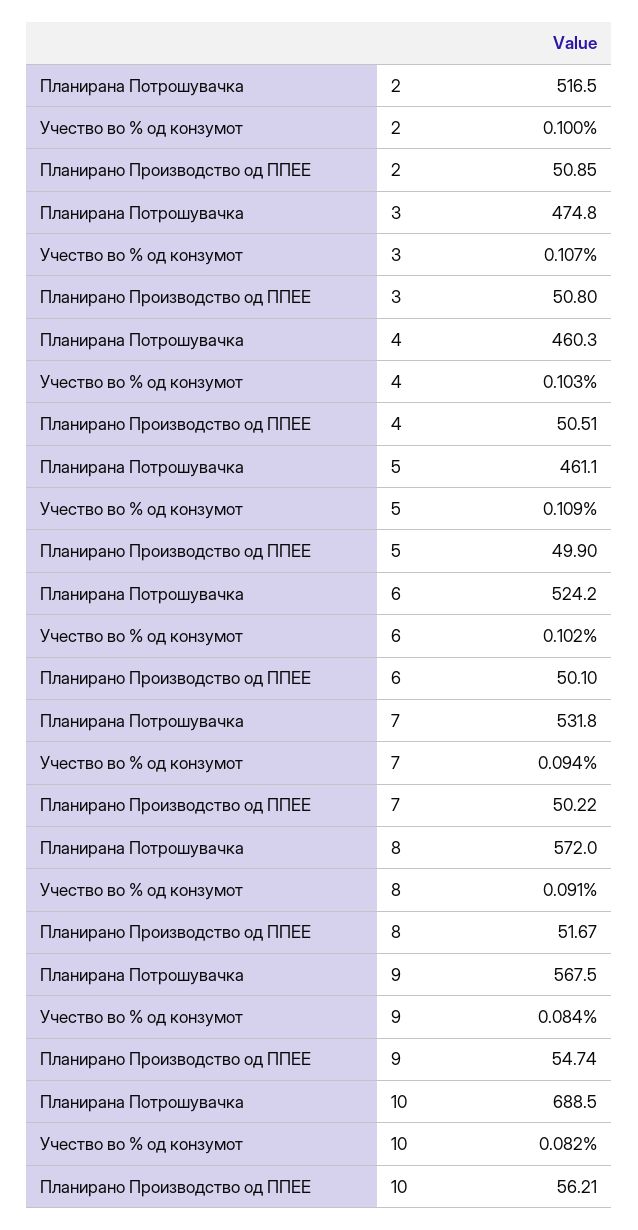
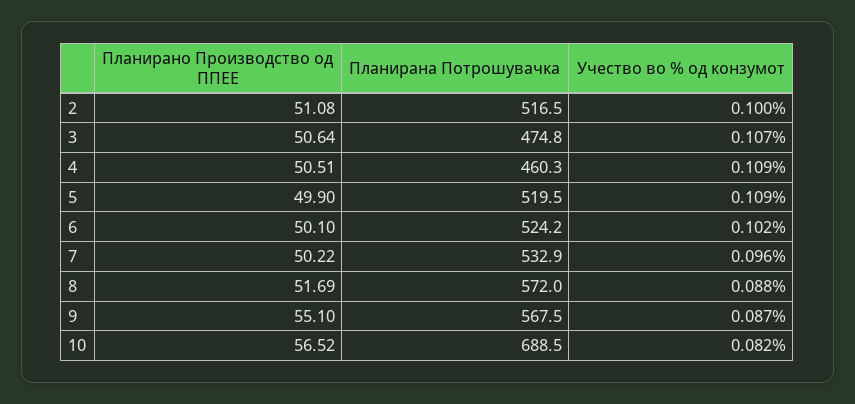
  {
    "Планирана Потрошувачка": {
      "2": 516.5,
      "3": 474.8,
      "4": 460.3,
-     "5": 461.1,
+     "5": 519.5,
      "6": 524.2,
-     "7": 531.8,
+     "7": 532.9,
      "8": 572,
      "9": 567.5,
      "10": 688.5
    },
    "Учество во % од конзумот": {
      "2": 0.1,
      "3": 0.107,
-     "4": 0.103,
+     "4": 0.109,
      "5": 0.109,
      "6": 0.102,
-     "7": 0.094,
+     "7": 0.096,
-     "8": 0.091,
+     "8": 0.088,
-     "9": 0.084,
+     "9": 0.087,
      "10": 0.082
    },
    "Планирано Производство од ППЕЕ": {
-     "2": 50.85,
+     "2": 51.08,
-     "3": 50.8,
+     "3": 50.64,
      "4": 50.51,
      "5": 49.9,
      "6": 50.1,
      "7": 50.22,
-     "8": 51.67,
+     "8": 51.69,
-     "9": 54.74,
+     "9": 55.1,
-     "10": 56.21
+     "10": 56.52
    }
  }

